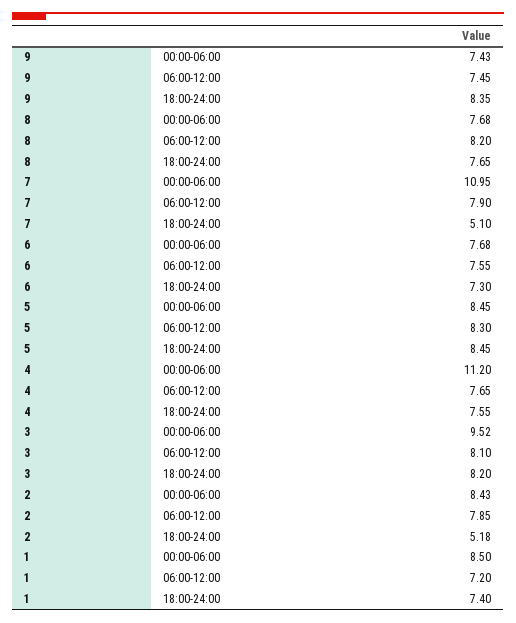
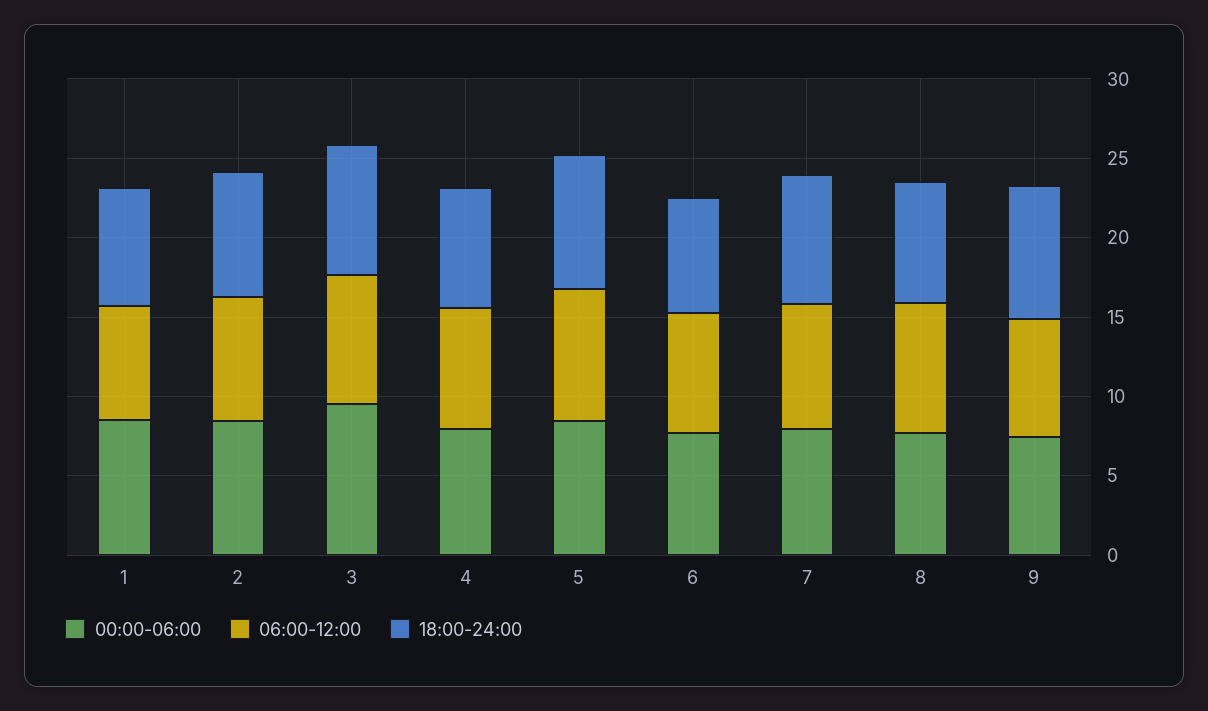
  {
    "00:00-06:00": {
      "9": 7.43,
      "8": 7.68,
-     "7": 10.95,
+     "7": 8,
      "6": 7.68,
      "5": 8.45,
-     "4": 11.2,
+     "4": 8,
      "3": 9.52,
      "2": 8.43,
      "1": 8.5
    },
    "06:00-12:00": {
      "9": 7.45,
      "8": 8.2,
      "7": 7.9,
      "6": 7.55,
      "5": 8.3,
      "4": 7.65,
      "3": 8.1,
      "2": 7.85,
      "1": 7.2
    },
    "18:00-24:00": {
      "9": 8.35,
      "8": 7.65,
-     "7": 5.1,
+     "7": 8,
      "6": 7.3,
      "5": 8.45,
      "4": 7.55,
      "3": 8.2,
-     "2": 5.18,
+     "2": 8,
      "1": 7.4
    }
  }

